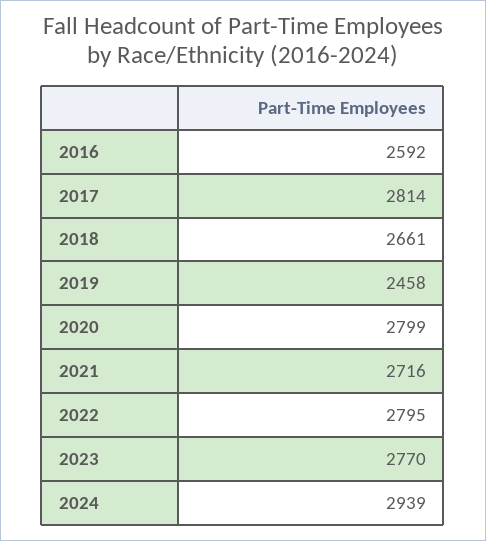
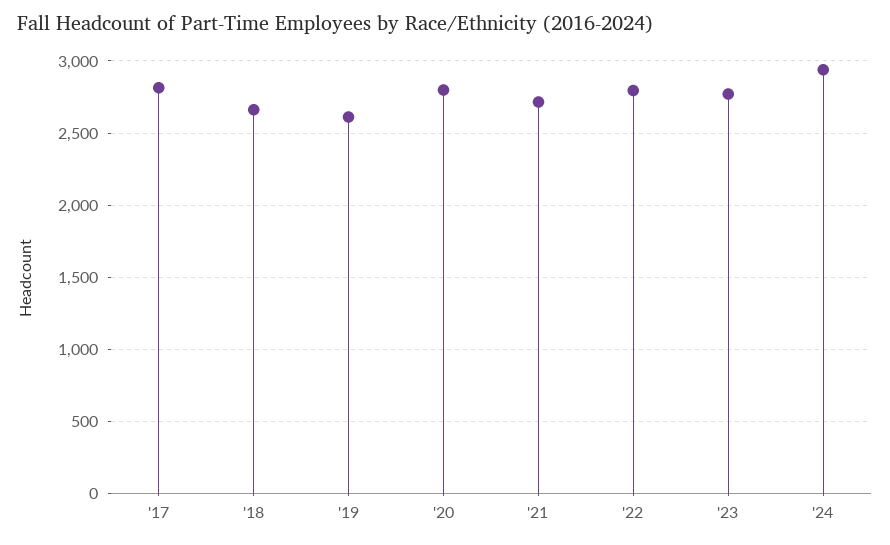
  {
-   "2016": 2592,
    "2017": 2814,
    "2018": 2661,
-   "2019": 2458,
+   "2019": 2600,
    "2020": 2799,
    "2021": 2716,
    "2022": 2795,
    "2023": 2770,
    "2024": 2939
  }

